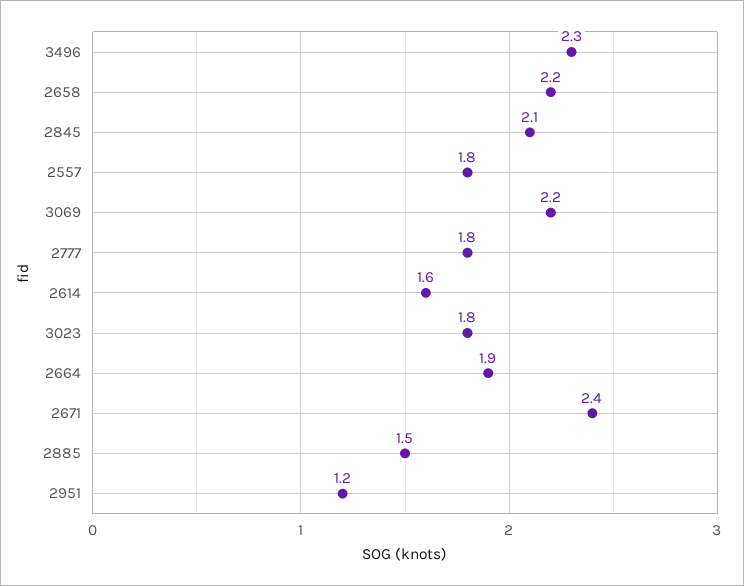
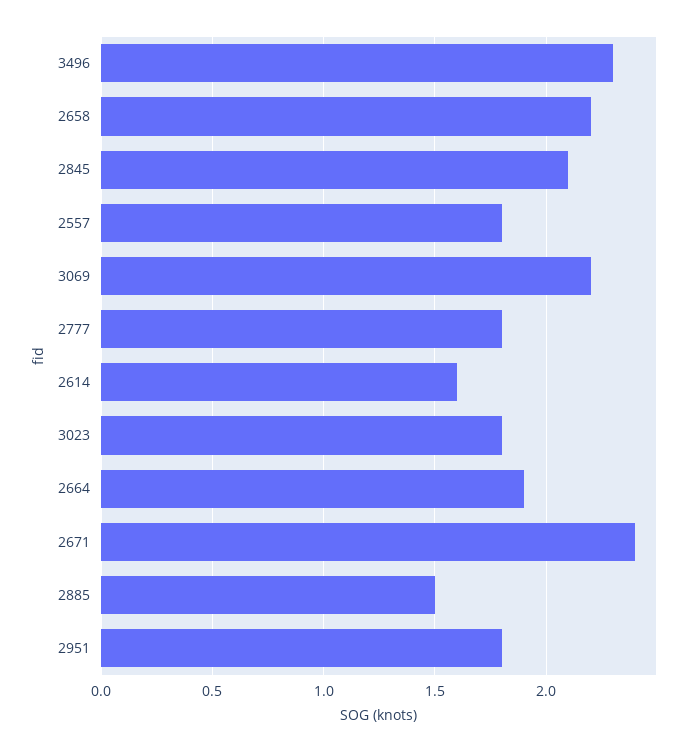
  {
    "3496": 2.3,
    "2658": 2.2,
    "2845": 2.1,
    "2557": 1.8,
    "3069": 2.2,
    "2777": 1.8,
    "2614": 1.6,
    "3023": 1.8,
    "2664": 1.9,
    "2671": 2.4,
    "2885": 1.5,
-   "2951": 1.2
+   "2951": 1.8
  }

